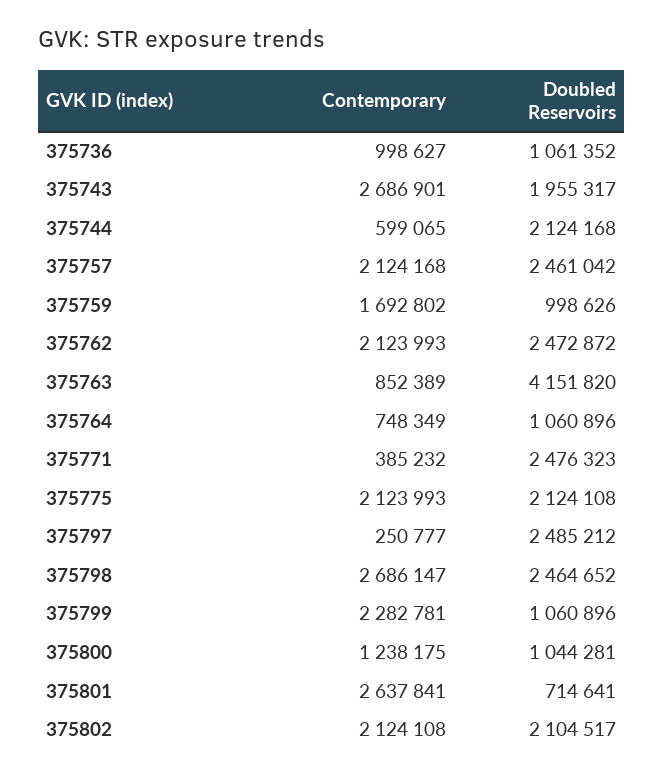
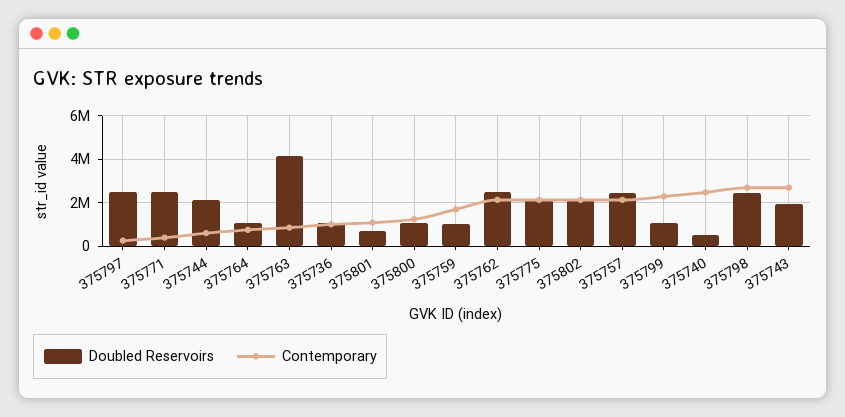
  {
    "Contemporary": {
      "375736": 998627,
      "375743": 2686901,
      "375744": 599065,
      "375757": 2124168,
      "375759": 1692802,
      "375762": 2123993,
      "375763": 852389,
      "375764": 748349,
      "375771": 385232,
      "375775": 2123993,
      "375797": 250777,
      "375798": 2686147,
      "375799": 2282781,
      "375800": 1238175,
-     "375801": 2637841,
+     "375801": 1000000,
-     "375802": 2124108
+     "375802": 2124108,
+     "375740": 2500000
    },
    "Doubled Reservoirs": {
      "375736": 1061352,
      "375743": 1955317,
      "375744": 2124168,
      "375757": 2461042,
      "375759": 998626,
      "375762": 2472872,
      "375763": 4151820,
      "375764": 1060896,
      "375771": 2476323,
      "375775": 2124108,
      "375797": 2485212,
      "375798": 2464652,
      "375799": 1060896,
      "375800": 1044281,
      "375801": 714641,
-     "375802": 2104517
+     "375802": 2104517,
+     "375740": 500000
    }
  }

